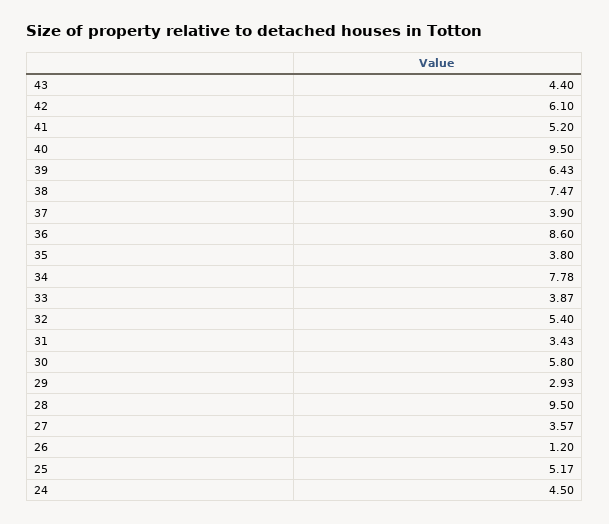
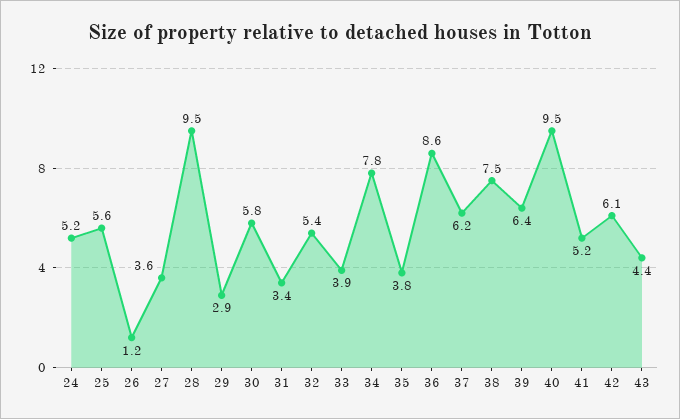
  {
    "43": 4.4,
    "42": 6.1,
    "41": 5.2,
    "40": 9.5,
    "39": 6.43,
    "38": 7.47,
-   "37": 3.9,
+   "37": 6.2,
    "36": 8.6,
    "35": 3.8,
    "34": 7.78,
    "33": 3.87,
    "32": 5.4,
    "31": 3.43,
    "30": 5.8,
    "29": 2.93,
    "28": 9.5,
    "27": 3.57,
    "26": 1.2,
-   "25": 5.17,
+   "25": 5.6,
-   "24": 4.5
+   "24": 5.2
  }

